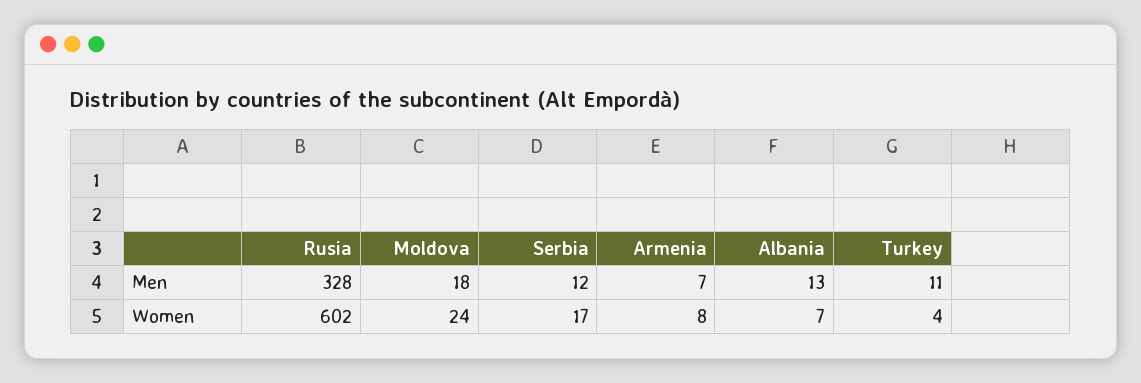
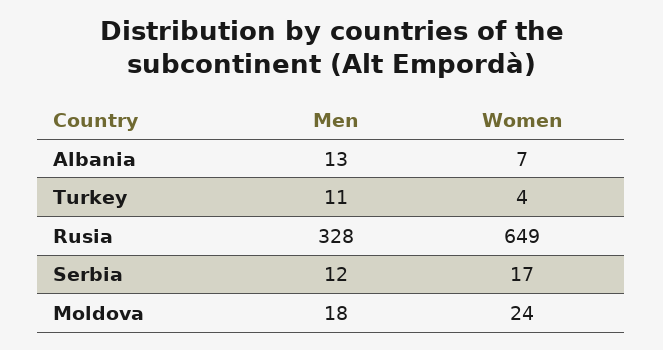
  {
    "Rusia": {
      "Men": 328,
-     "Women": 602
+     "Women": 649
    },
    "Moldova": {
      "Men": 18,
      "Women": 24
    },
    "Serbia": {
      "Men": 12,
      "Women": 17
    },
-   "Armenia": {
-     "Men": 7,
-     "Women": 8
-   },
    "Albania": {
      "Men": 13,
      "Women": 7
    },
    "Turkey": {
      "Men": 11,
      "Women": 4
    }
  }

